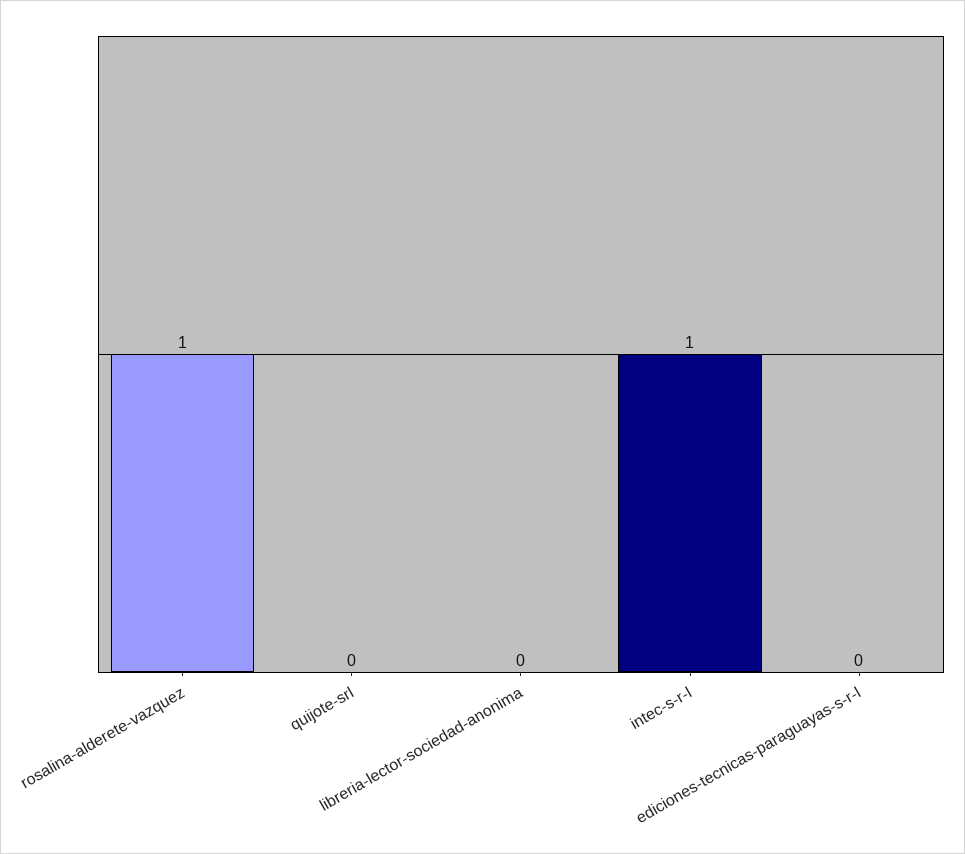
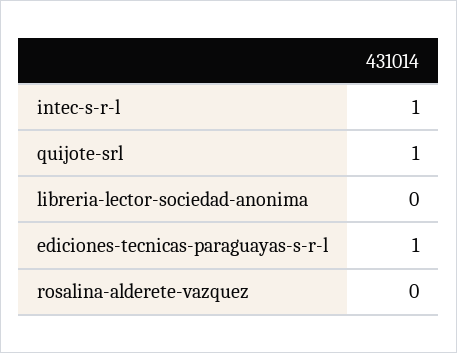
  {
-   "rosalina-alderete-vazquez": 1,
+   "rosalina-alderete-vazquez": 0,
-   "quijote-srl": 0,
+   "quijote-srl": 1,
    "libreria-lector-sociedad-anonima": 0,
    "intec-s-r-l": 1,
-   "ediciones-tecnicas-paraguayas-s-r-l": 0
+   "ediciones-tecnicas-paraguayas-s-r-l": 1
  }

